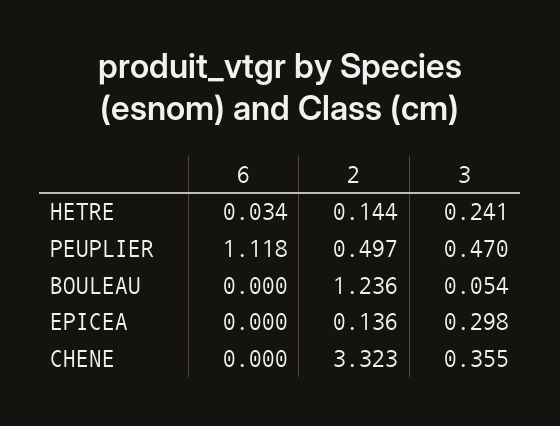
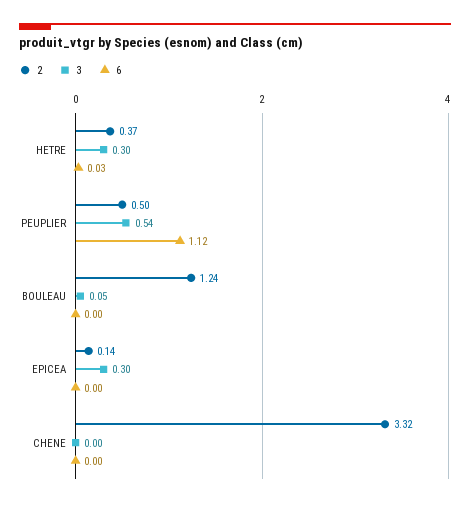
  {
    "6": {
      "HETRE": 0.034,
      "PEUPLIER": 1.118,
      "BOULEAU": 0,
      "EPICEA": 0,
      "CHENE": 0
    },
    "2": {
-     "HETRE": 0.144,
+     "HETRE": 0.37,
      "PEUPLIER": 0.497,
      "BOULEAU": 1.236,
      "EPICEA": 0.136,
      "CHENE": 3.323
    },
    "3": {
-     "HETRE": 0.241,
+     "HETRE": 0.3,
-     "PEUPLIER": 0.47,
+     "PEUPLIER": 0.54,
      "BOULEAU": 0.054,
      "EPICEA": 0.298,
-     "CHENE": 0.355
+     "CHENE": 0
    }
  }

